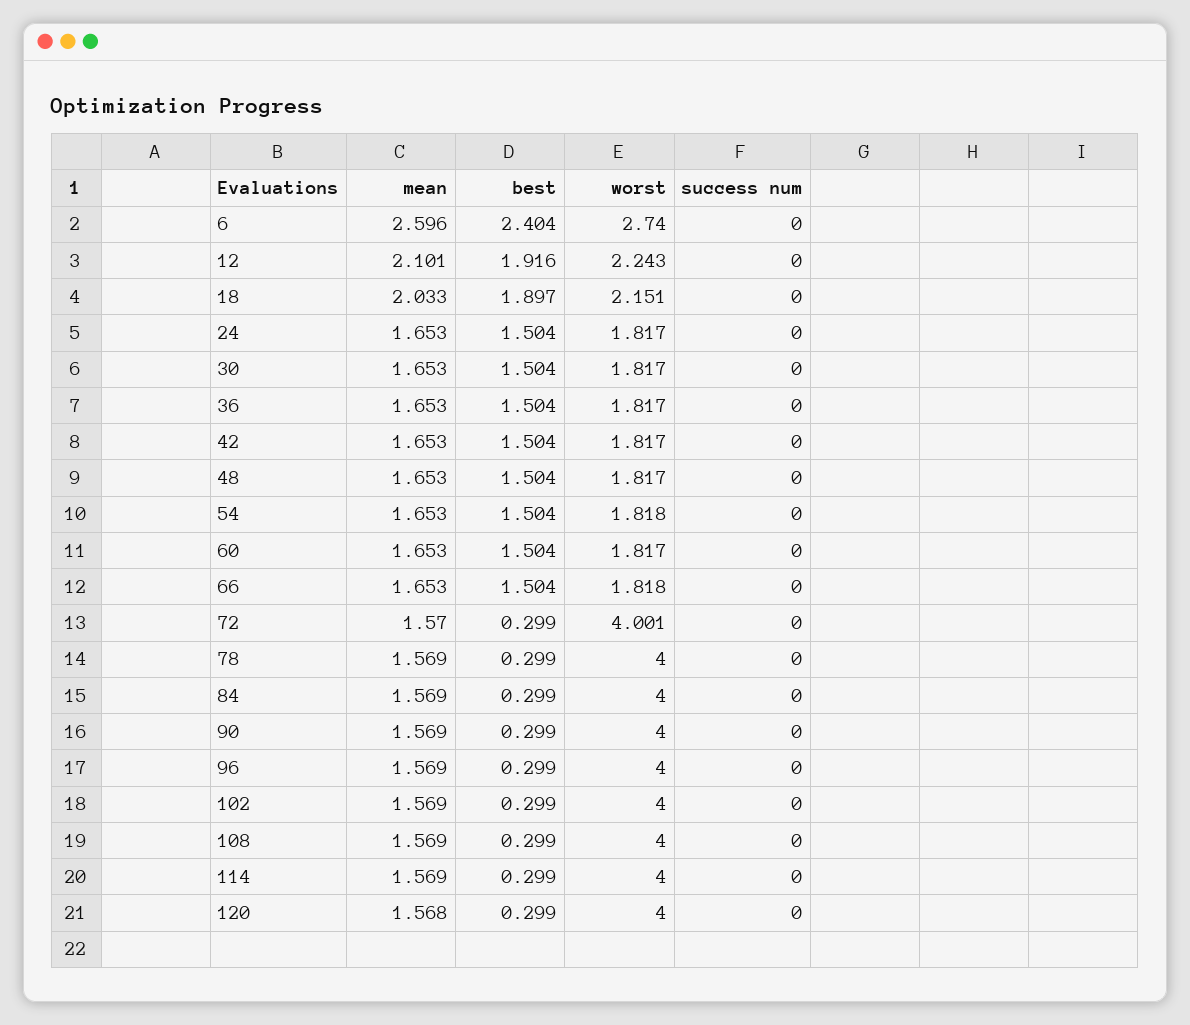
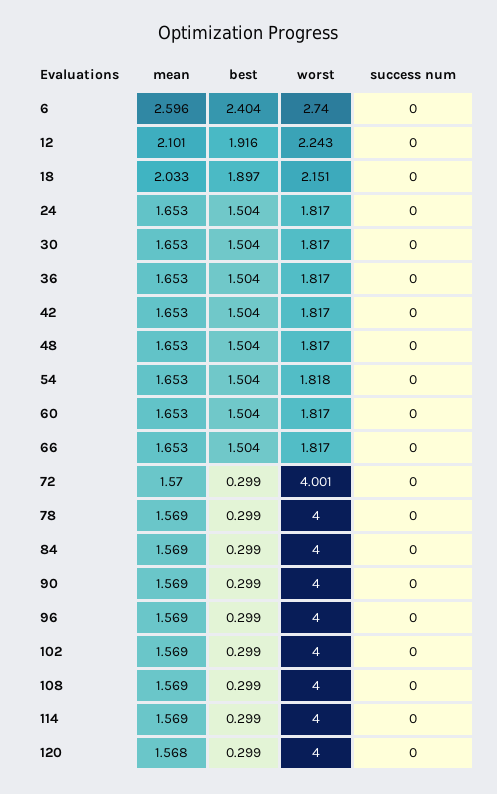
  {
    "mean": {
      "6": 2.596,
      "12": 2.101,
      "18": 2.033,
      "24": 1.653,
      "30": 1.653,
      "36": 1.653,
      "42": 1.653,
      "48": 1.653,
      "54": 1.653,
      "60": 1.653,
      "66": 1.653,
      "72": 1.57,
      "78": 1.569,
      "84": 1.569,
      "90": 1.569,
      "96": 1.569,
      "102": 1.569,
      "108": 1.569,
      "114": 1.569,
      "120": 1.568
    },
    "best": {
      "6": 2.404,
      "12": 1.916,
      "18": 1.897,
      "24": 1.504,
      "30": 1.504,
      "36": 1.504,
      "42": 1.504,
      "48": 1.504,
      "54": 1.504,
      "60": 1.504,
      "66": 1.504,
      "72": 0.299,
      "78": 0.299,
      "84": 0.299,
      "90": 0.299,
      "96": 0.299,
      "102": 0.299,
      "108": 0.299,
      "114": 0.299,
      "120": 0.299
    },
    "worst": {
      "6": 2.74,
      "12": 2.243,
      "18": 2.151,
      "24": 1.817,
      "30": 1.817,
      "36": 1.817,
      "42": 1.817,
      "48": 1.817,
      "54": 1.818,
      "60": 1.817,
-     "66": 1.818,
+     "66": 1.817,
      "72": 4.001,
      "78": 4,
      "84": 4,
      "90": 4,
      "96": 4,
      "102": 4,
      "108": 4,
      "114": 4,
      "120": 4
    },
    "success num": {
      "6": 0,
      "12": 0,
      "18": 0,
      "24": 0,
      "30": 0,
      "36": 0,
      "42": 0,
      "48": 0,
      "54": 0,
      "60": 0,
      "66": 0,
      "72": 0,
      "78": 0,
      "84": 0,
      "90": 0,
      "96": 0,
      "102": 0,
      "108": 0,
      "114": 0,
      "120": 0
    }
  }

